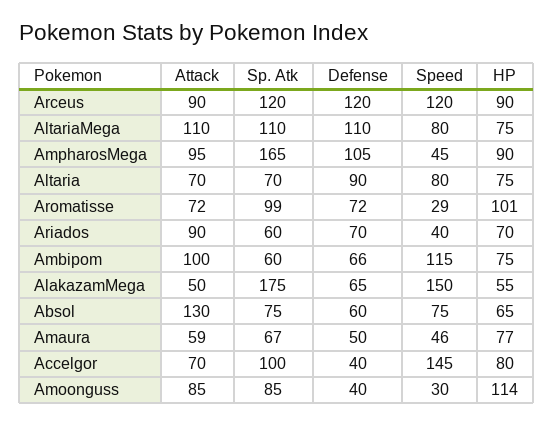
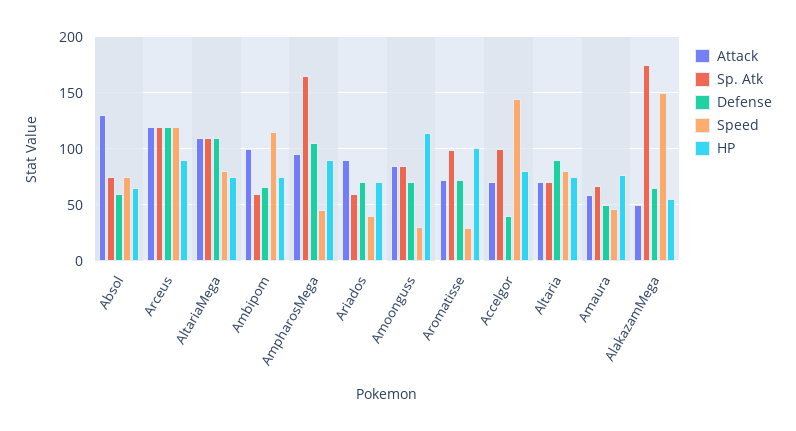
  {
    "Attack": {
-     "Arceus": 90,
+     "Arceus": 120,
      "AltariaMega": 110,
      "AmpharosMega": 95,
      "Altaria": 70,
      "Aromatisse": 72,
      "Ariados": 90,
      "Ambipom": 100,
      "AlakazamMega": 50,
      "Absol": 130,
      "Amaura": 59,
      "Accelgor": 70,
      "Amoonguss": 85
    },
    "Sp. Atk": {
      "Arceus": 120,
      "AltariaMega": 110,
      "AmpharosMega": 165,
      "Altaria": 70,
      "Aromatisse": 99,
      "Ariados": 60,
      "Ambipom": 60,
      "AlakazamMega": 175,
      "Absol": 75,
      "Amaura": 67,
      "Accelgor": 100,
      "Amoonguss": 85
    },
    "Defense": {
      "Arceus": 120,
      "AltariaMega": 110,
      "AmpharosMega": 105,
      "Altaria": 90,
      "Aromatisse": 72,
      "Ariados": 70,
      "Ambipom": 66,
      "AlakazamMega": 65,
      "Absol": 60,
      "Amaura": 50,
      "Accelgor": 40,
-     "Amoonguss": 40
+     "Amoonguss": 70
    },
    "Speed": {
      "Arceus": 120,
      "AltariaMega": 80,
      "AmpharosMega": 45,
      "Altaria": 80,
      "Aromatisse": 29,
      "Ariados": 40,
      "Ambipom": 115,
      "AlakazamMega": 150,
      "Absol": 75,
      "Amaura": 46,
      "Accelgor": 145,
      "Amoonguss": 30
    },
    "HP": {
      "Arceus": 90,
      "AltariaMega": 75,
      "AmpharosMega": 90,
      "Altaria": 75,
      "Aromatisse": 101,
      "Ariados": 70,
      "Ambipom": 75,
      "AlakazamMega": 55,
      "Absol": 65,
      "Amaura": 77,
      "Accelgor": 80,
      "Amoonguss": 114
    }
  }

